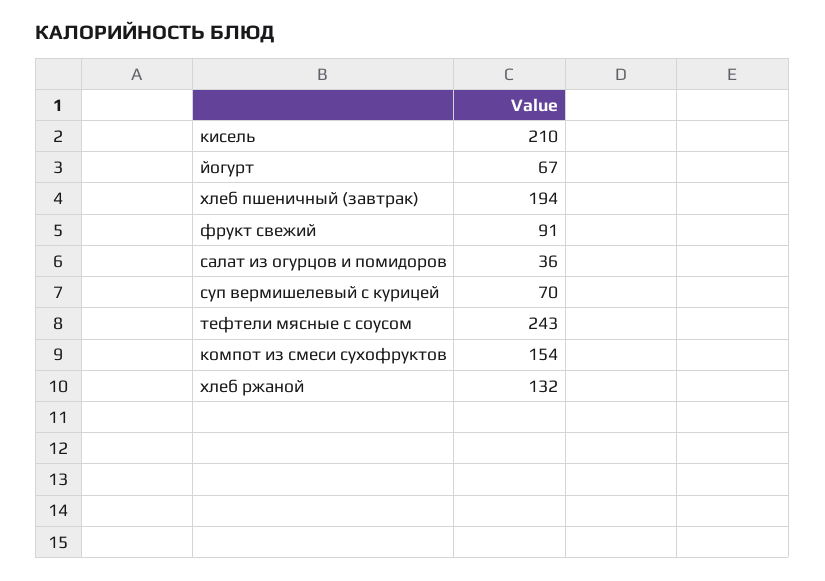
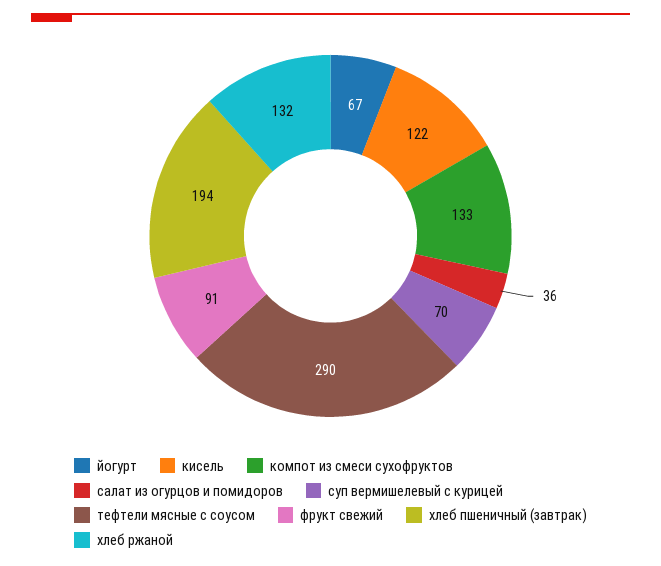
  {
-   "кисель": 210,
+   "кисель": 122,
    "йогурт": 67,
    "хлеб пшеничный (завтрак)": 194,
    "фрукт свежий": 91,
    "салат из огурцов и помидоров": 36,
    "суп вермишелевый с курицей": 70,
-   "тефтели мясные с соусом": 243,
+   "тефтели мясные с соусом": 290,
-   "компот из смеси сухофруктов": 154,
+   "компот из смеси сухофруктов": 133,
    "хлеб ржаной": 132
  }

